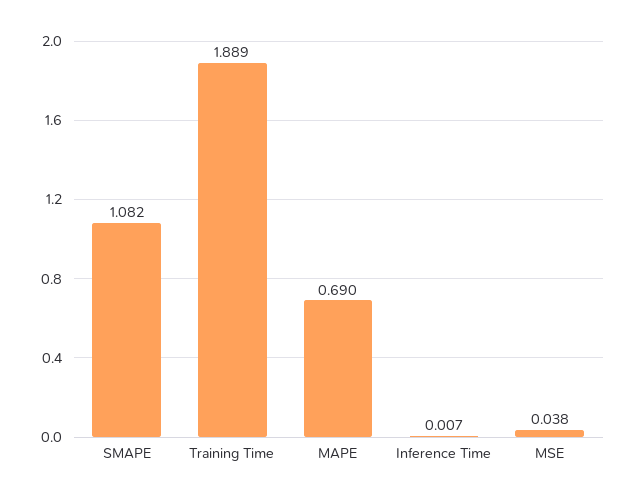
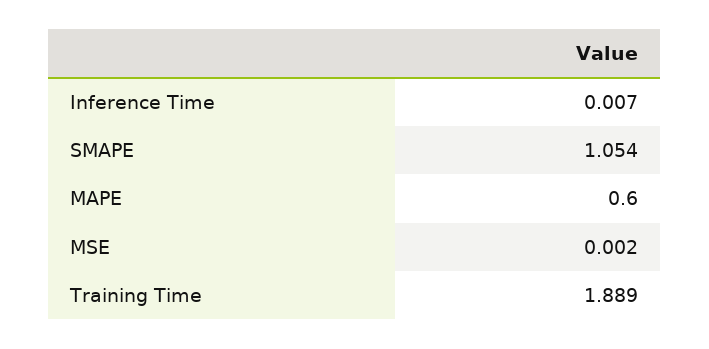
  {
-   "SMAPE": 1.082,
+   "SMAPE": 1.054,
    "Training Time": 1.889,
-   "MAPE": 0.69,
+   "MAPE": 0.6,
    "Inference Time": 0.007,
-   "MSE": 0.038
+   "MSE": 0.002
  }

